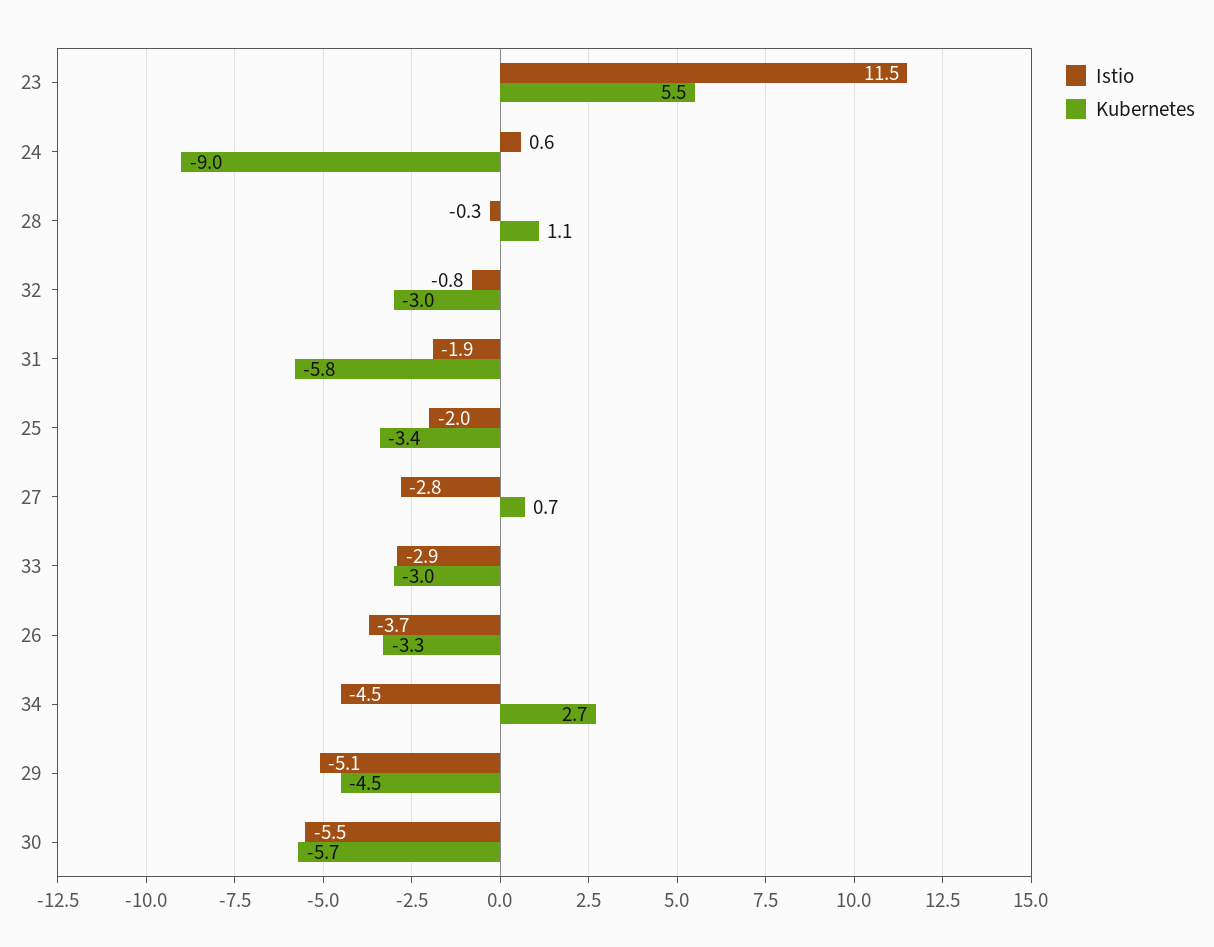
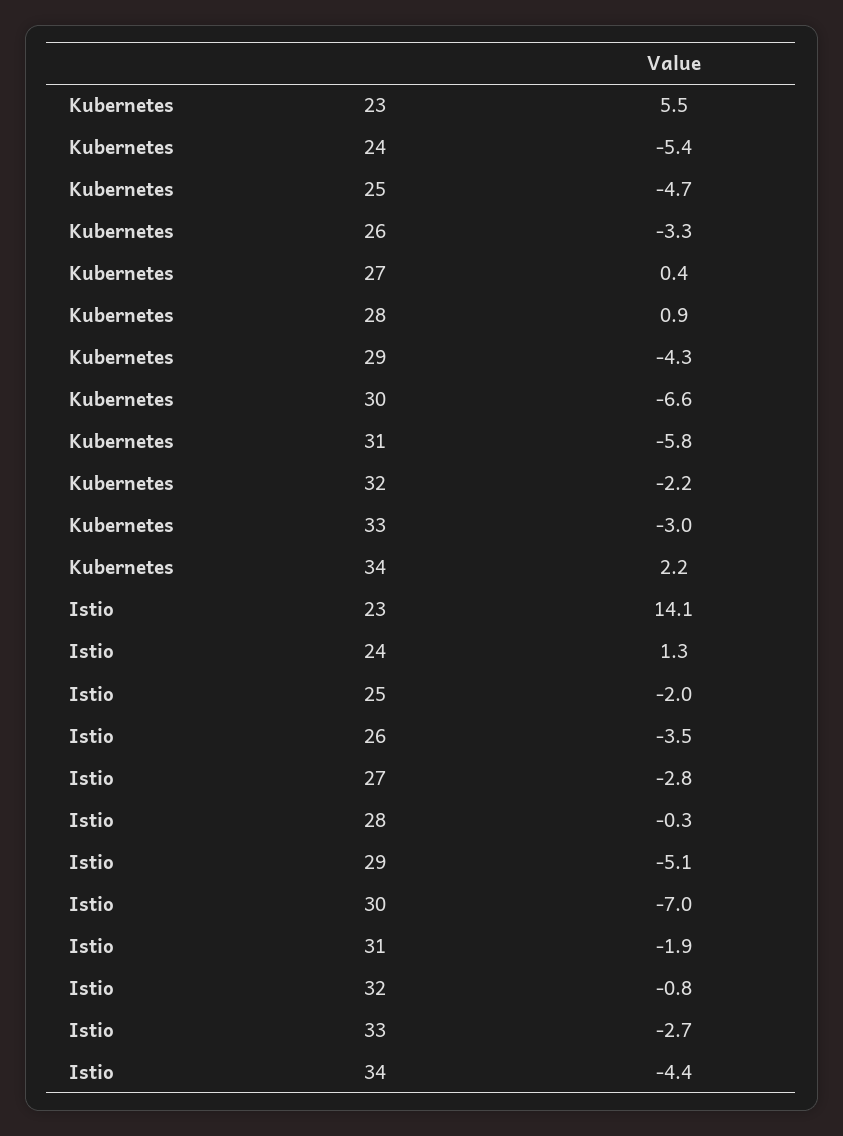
  {
    "Istio": {
-     "23": 11.5,
+     "23": 14.1,
-     "24": 0.6,
+     "24": 1.3,
      "28": -0.3,
      "32": -0.8,
      "31": -1.9,
      "25": -2,
      "27": -2.8,
-     "33": -2.9,
+     "33": -2.7,
-     "26": -3.7,
+     "26": -3.5,
-     "34": -4.5,
+     "34": -4.4,
      "29": -5.1,
-     "30": -5.5
+     "30": -7
    },
    "Kubernetes": {
      "23": 5.5,
-     "24": -9,
+     "24": -5.4,
-     "28": 1.1,
+     "28": 0.9,
-     "32": -3,
+     "32": -2.2,
      "31": -5.8,
-     "25": -3.4,
+     "25": -4.7,
-     "27": 0.7,
+     "27": 0.4,
      "33": -3,
      "26": -3.3,
-     "34": 2.7,
+     "34": 2.2,
-     "29": -4.5,
+     "29": -4.3,
-     "30": -5.7
+     "30": -6.6
    }
  }

